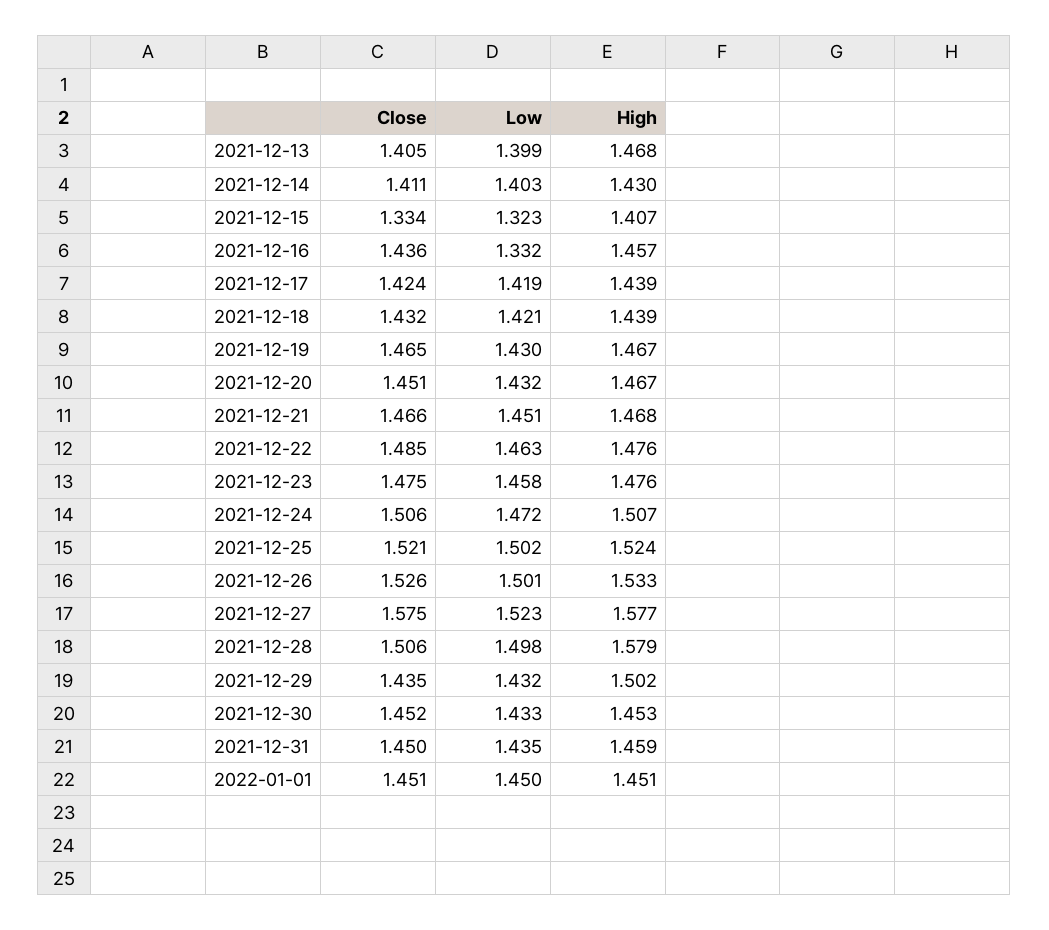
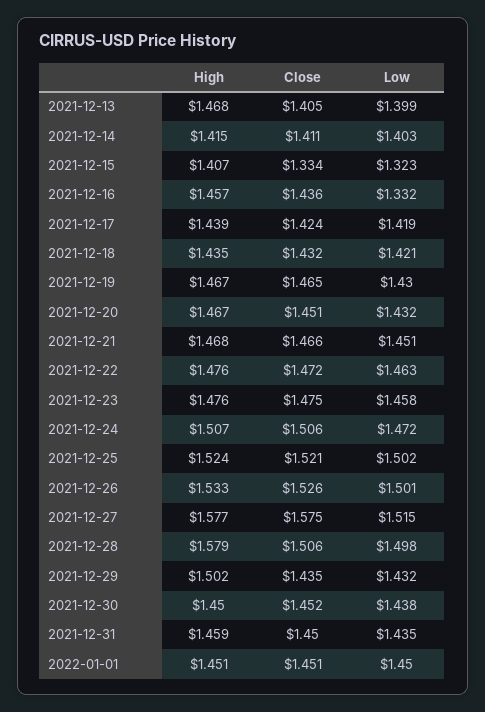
  {
    "Close": {
      "2021-12-13": 1.405,
      "2021-12-14": 1.411,
      "2021-12-15": 1.334,
      "2021-12-16": 1.436,
      "2021-12-17": 1.424,
      "2021-12-18": 1.432,
      "2021-12-19": 1.465,
      "2021-12-20": 1.451,
      "2021-12-21": 1.466,
-     "2021-12-22": 1.485,
+     "2021-12-22": 1.472,
      "2021-12-23": 1.475,
      "2021-12-24": 1.506,
      "2021-12-25": 1.521,
      "2021-12-26": 1.526,
      "2021-12-27": 1.575,
      "2021-12-28": 1.506,
      "2021-12-29": 1.435,
      "2021-12-30": 1.452,
      "2021-12-31": 1.45,
      "2022-01-01": 1.451
    },
    "Low": {
      "2021-12-13": 1.399,
      "2021-12-14": 1.403,
      "2021-12-15": 1.323,
      "2021-12-16": 1.332,
      "2021-12-17": 1.419,
      "2021-12-18": 1.421,
      "2021-12-19": 1.43,
      "2021-12-20": 1.432,
      "2021-12-21": 1.451,
      "2021-12-22": 1.463,
      "2021-12-23": 1.458,
      "2021-12-24": 1.472,
      "2021-12-25": 1.502,
      "2021-12-26": 1.501,
-     "2021-12-27": 1.523,
+     "2021-12-27": 1.515,
      "2021-12-28": 1.498,
      "2021-12-29": 1.432,
-     "2021-12-30": 1.433,
+     "2021-12-30": 1.438,
      "2021-12-31": 1.435,
      "2022-01-01": 1.45
    },
    "High": {
      "2021-12-13": 1.468,
-     "2021-12-14": 1.43,
+     "2021-12-14": 1.415,
      "2021-12-15": 1.407,
      "2021-12-16": 1.457,
      "2021-12-17": 1.439,
-     "2021-12-18": 1.439,
+     "2021-12-18": 1.435,
      "2021-12-19": 1.467,
      "2021-12-20": 1.467,
      "2021-12-21": 1.468,
      "2021-12-22": 1.476,
      "2021-12-23": 1.476,
      "2021-12-24": 1.507,
      "2021-12-25": 1.524,
      "2021-12-26": 1.533,
      "2021-12-27": 1.577,
      "2021-12-28": 1.579,
      "2021-12-29": 1.502,
-     "2021-12-30": 1.453,
+     "2021-12-30": 1.45,
      "2021-12-31": 1.459,
      "2022-01-01": 1.451
    }
  }

